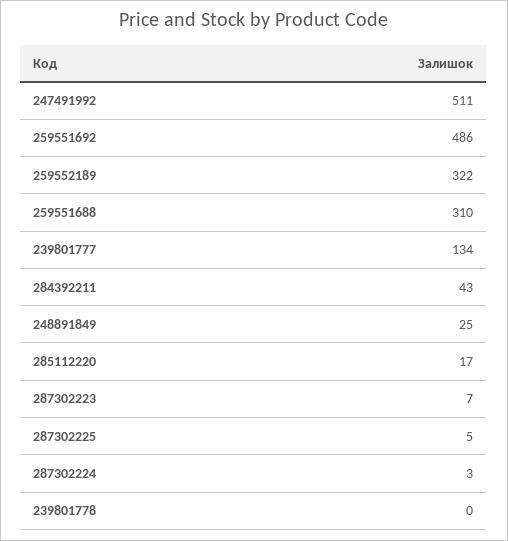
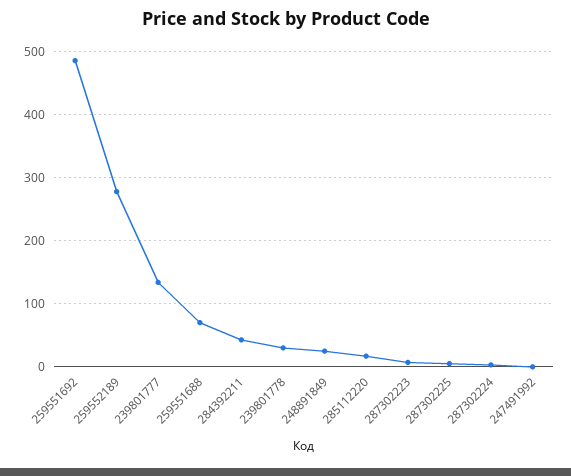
  {
-   "247491992": 511,
+   "247491992": 0,
    "259551692": 486,
-   "259552189": 322,
+   "259552189": 280,
-   "259551688": 310,
+   "259551688": 70,
    "239801777": 134,
    "284392211": 43,
    "248891849": 25,
    "285112220": 17,
    "287302223": 7,
    "287302225": 5,
    "287302224": 3,
-   "239801778": 0
+   "239801778": 30
  }

